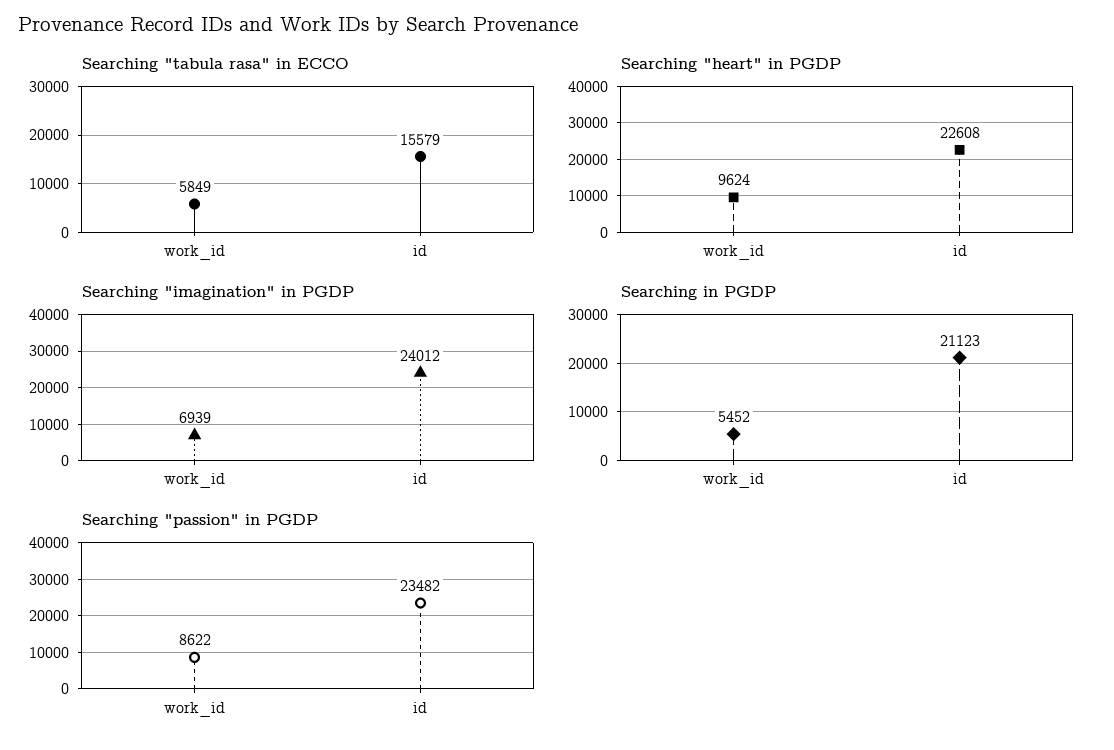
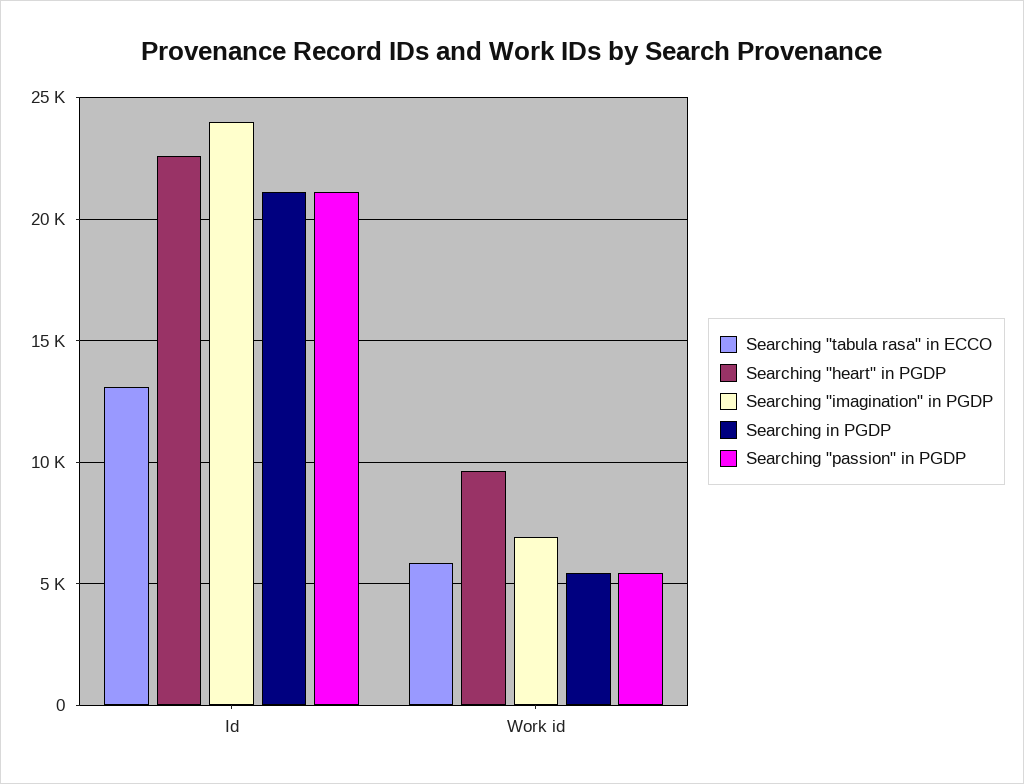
  {
    "Searching \"tabula rasa\" in ECCO": {
      "work_id": 5849,
-     "id": 15579
+     "id": 13000
    },
    "Searching \"heart\" in PGDP": {
      "work_id": 9624,
      "id": 22608
    },
    "Searching \"imagination\" in PGDP": {
      "work_id": 6939,
      "id": 24012
    },
    "Searching in PGDP": {
      "work_id": 5452,
      "id": 21123
    },
    "Searching \"passion\" in PGDP": {
-     "work_id": 8622,
+     "work_id": 5500,
-     "id": 23482
+     "id": 21000
    }
  }

